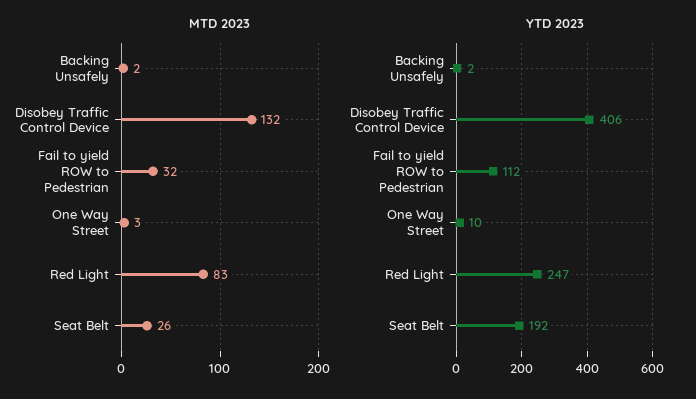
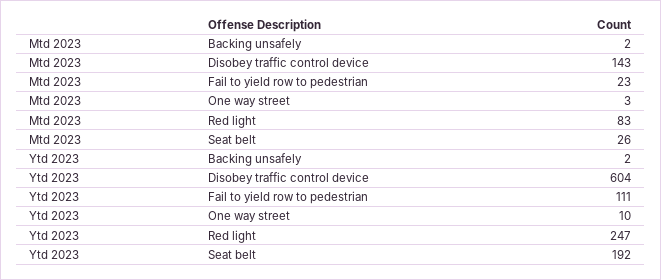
  {
    "MTD 2023": {
      "Backing Unsafely": 2,
-     "Disobey Traffic Control Device": 132,
+     "Disobey Traffic Control Device": 143,
-     "Fail to yield ROW to Pedestrian": 32,
+     "Fail to yield ROW to Pedestrian": 23,
      "One Way Street": 3,
      "Red Light": 83,
      "Seat Belt": 26
    },
    "YTD 2023": {
      "Backing Unsafely": 2,
-     "Disobey Traffic Control Device": 406,
+     "Disobey Traffic Control Device": 604,
-     "Fail to yield ROW to Pedestrian": 112,
+     "Fail to yield ROW to Pedestrian": 111,
      "One Way Street": 10,
      "Red Light": 247,
      "Seat Belt": 192
    }
  }

